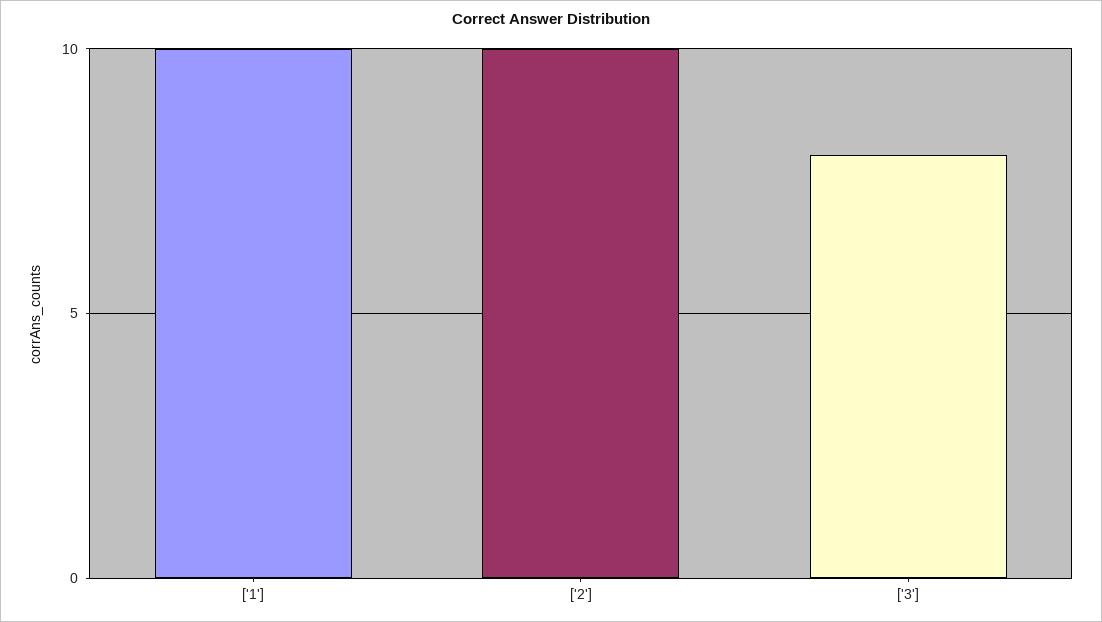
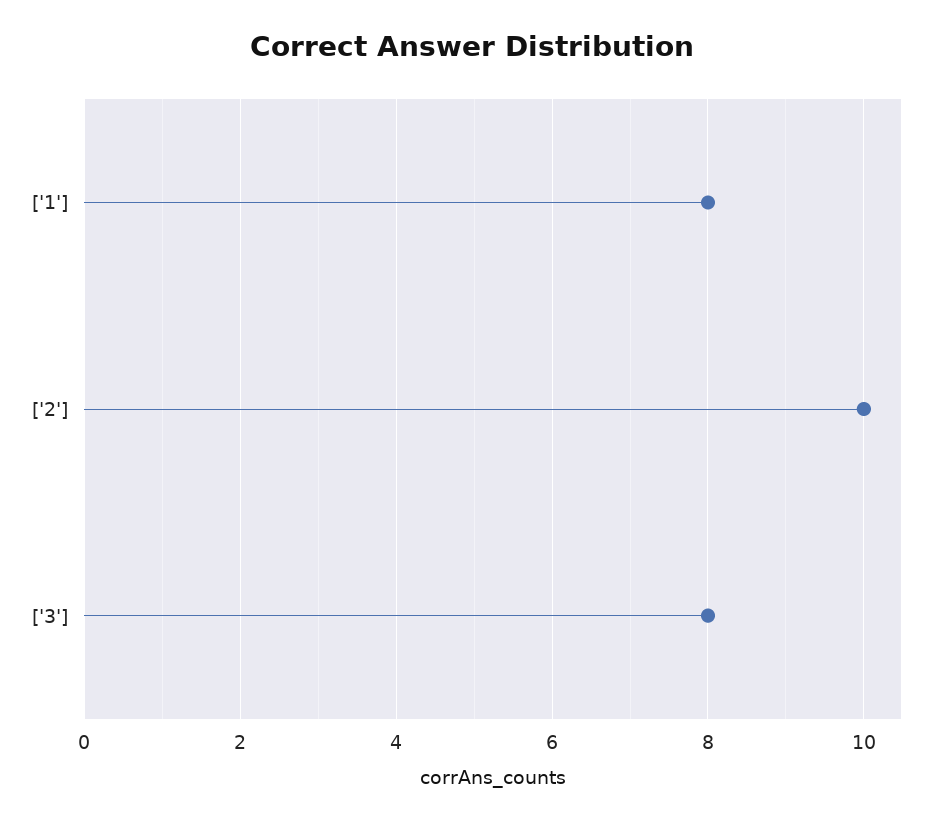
  {
-   "['1']": 10,
+   "['1']": 8,
    "['2']": 10,
    "['3']": 8
  }

